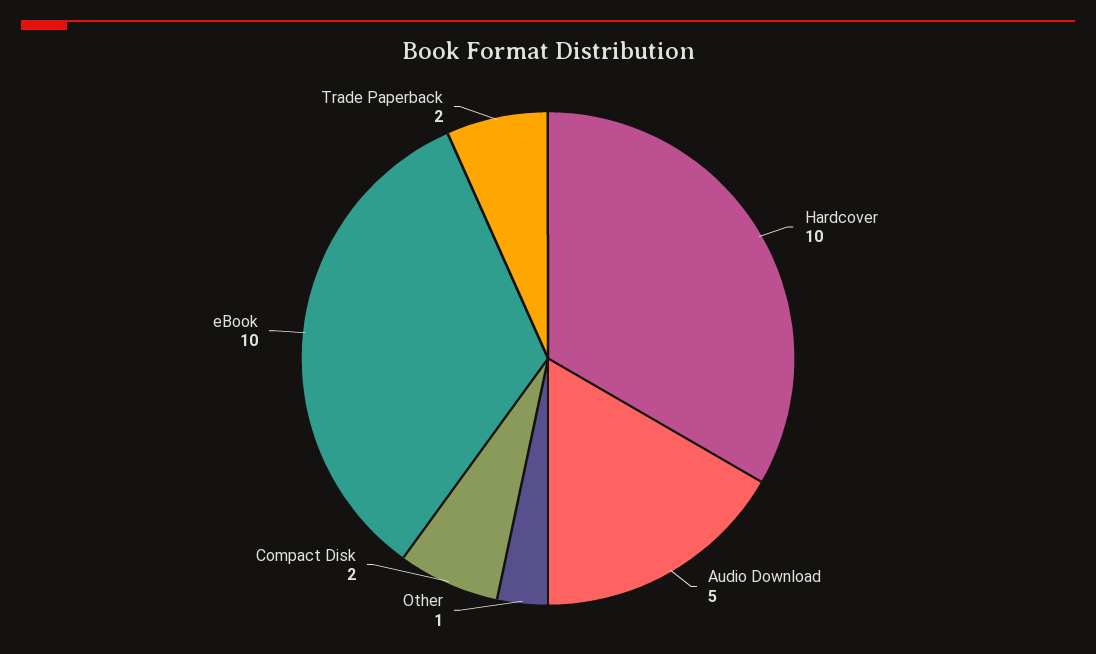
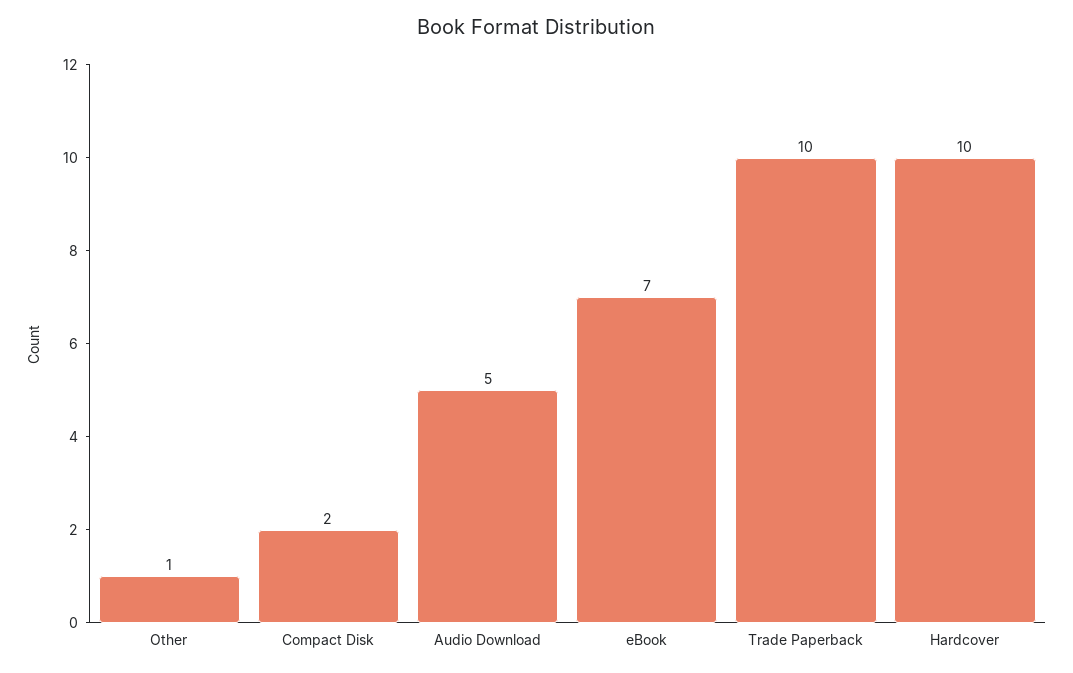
  {
    "Hardcover": 10,
    "Audio Download": 5,
    "Other": 1,
    "Compact Disk": 2,
-   "eBook": 10,
+   "eBook": 7,
-   "Trade Paperback": 2
+   "Trade Paperback": 10
  }

